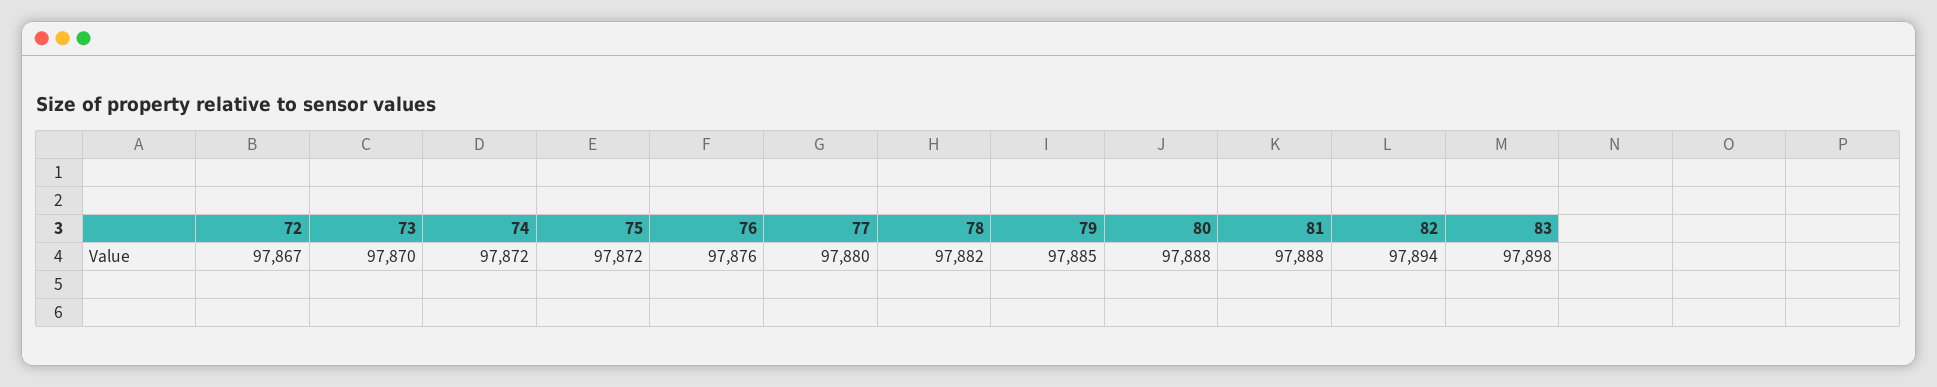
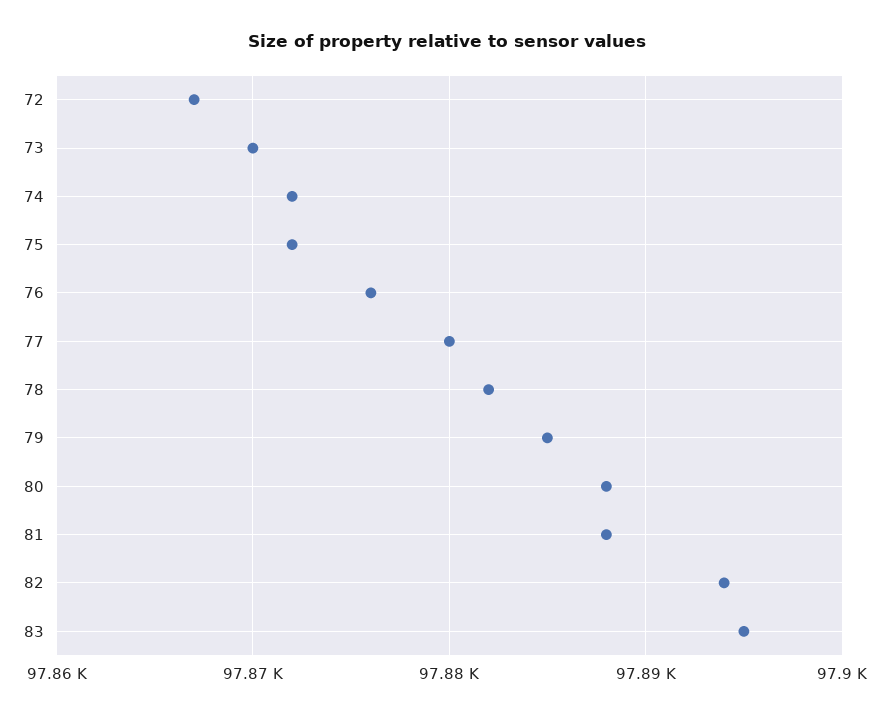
  {
    "72": 97867,
    "73": 97870,
    "74": 97872,
    "75": 97872,
    "76": 97876,
    "77": 97880,
    "78": 97882,
    "79": 97885,
    "80": 97888,
    "81": 97888,
    "82": 97894,
-   "83": 97898
+   "83": 97895
  }

